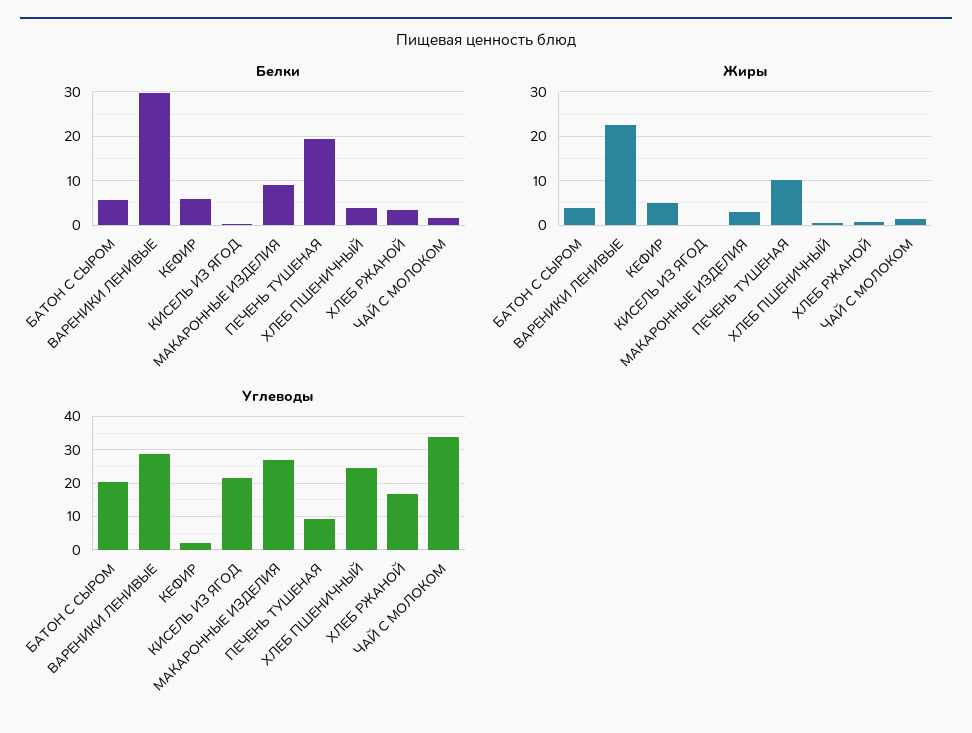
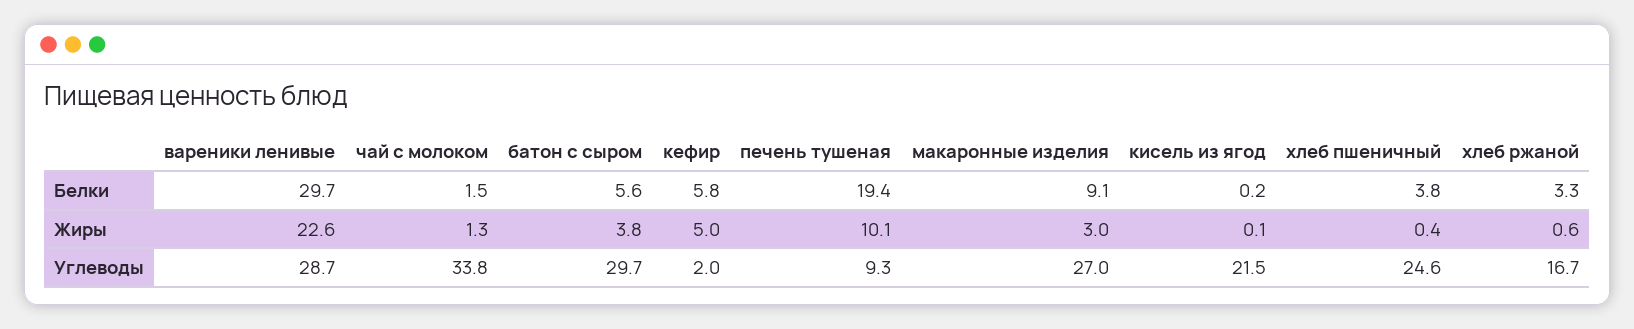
  {
    "Белки": {
      "БАТОН С СЫРОМ": 5.6,
      "ВАРЕНИКИ ЛЕНИВЫЕ": 29.7,
      "КЕФИР": 5.8,
      "КИСЕЛЬ ИЗ ЯГОД": 0.2,
      "МАКАРОННЫЕ ИЗДЕЛИЯ": 9.1,
      "ПЕЧЕНЬ ТУШЕНАЯ": 19.4,
      "ХЛЕБ ПШЕНИЧНЫЙ": 3.8,
      "ХЛЕБ РЖАНОЙ": 3.3,
      "ЧАЙ С МОЛОКОМ": 1.5
    },
    "Жиры": {
      "БАТОН С СЫРОМ": 3.8,
      "ВАРЕНИКИ ЛЕНИВЫЕ": 22.6,
      "КЕФИР": 5,
      "КИСЕЛЬ ИЗ ЯГОД": 0.1,
      "МАКАРОННЫЕ ИЗДЕЛИЯ": 3,
      "ПЕЧЕНЬ ТУШЕНАЯ": 10.1,
      "ХЛЕБ ПШЕНИЧНЫЙ": 0.4,
      "ХЛЕБ РЖАНОЙ": 0.6,
      "ЧАЙ С МОЛОКОМ": 1.3
    },
    "Углеводы": {
-     "БАТОН С СЫРОМ": 20,
+     "БАТОН С СЫРОМ": 29.7,
      "ВАРЕНИКИ ЛЕНИВЫЕ": 28.7,
      "КЕФИР": 2,
      "КИСЕЛЬ ИЗ ЯГОД": 21.5,
      "МАКАРОННЫЕ ИЗДЕЛИЯ": 27,
      "ПЕЧЕНЬ ТУШЕНАЯ": 9.3,
      "ХЛЕБ ПШЕНИЧНЫЙ": 24.6,
      "ХЛЕБ РЖАНОЙ": 16.7,
      "ЧАЙ С МОЛОКОМ": 33.8
    }
  }

